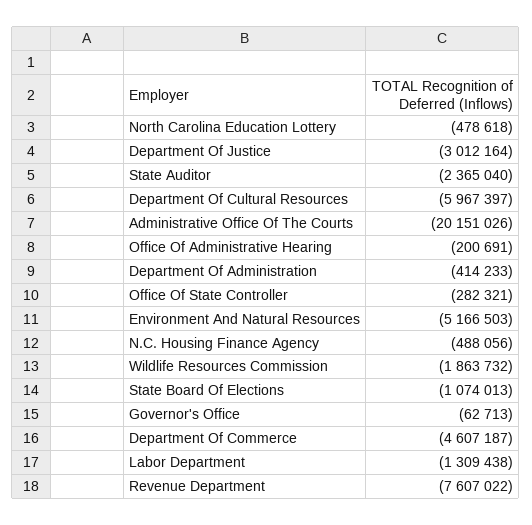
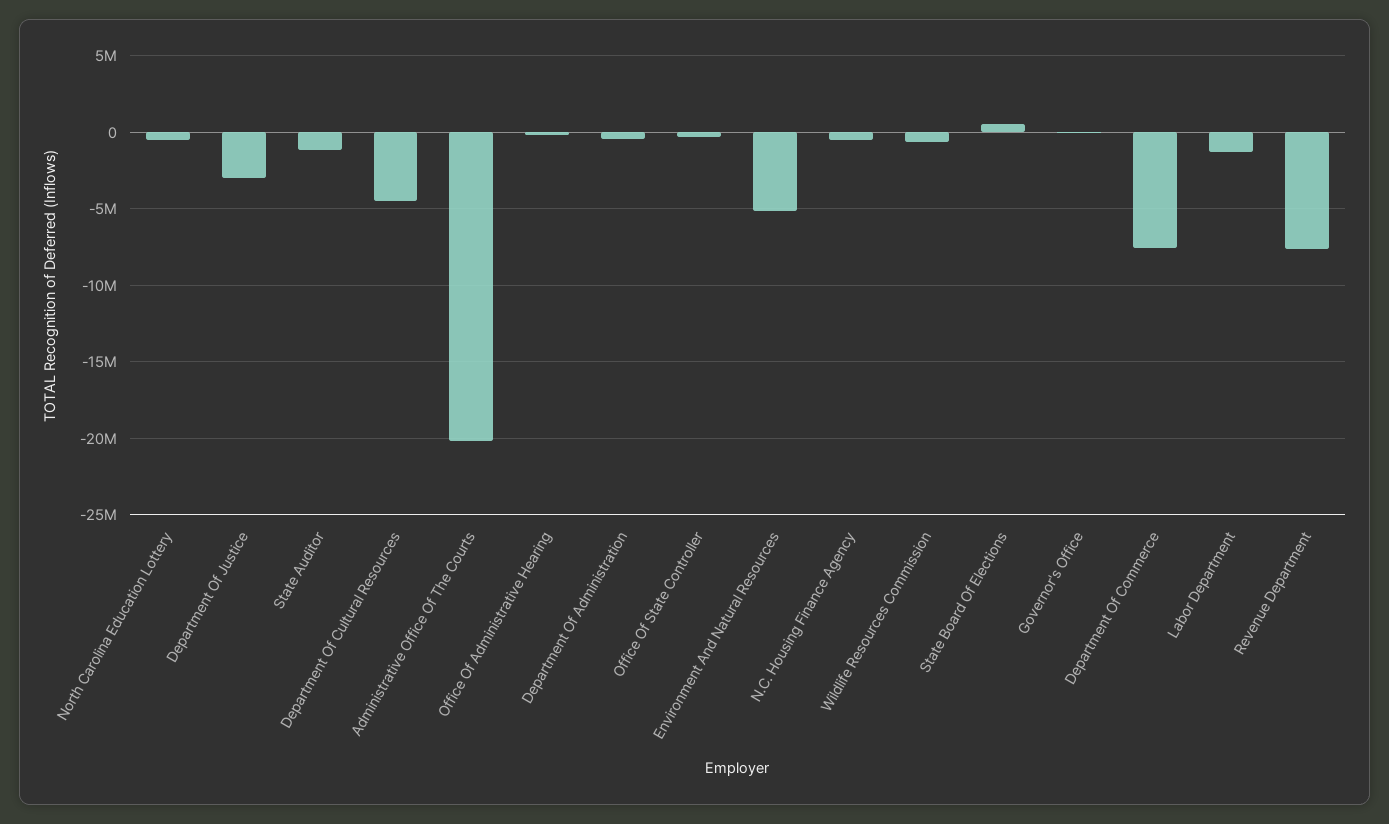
  {
    "North Carolina Education Lottery": -478618,
    "Department Of Justice": -3012164,
-   "State Auditor": -2365040,
+   "State Auditor": -1000000,
-   "Department Of Cultural Resources": -5967397,
+   "Department Of Cultural Resources": -4500000,
    "Administrative Office Of The Courts": -20151026,
    "Office Of Administrative Hearing": -200691,
    "Department Of Administration": -414233,
    "Office Of State Controller": -282321,
    "Environment And Natural Resources": -5166503,
    "N.C. Housing Finance Agency": -488056,
-   "Wildlife Resources Commission": -1863732,
+   "Wildlife Resources Commission": -500000,
-   "State Board Of Elections": -1074013,
+   "State Board Of Elections": 500000,
    "Governor's Office": -62713,
-   "Department Of Commerce": -4607187,
+   "Department Of Commerce": -7500000,
    "Labor Department": -1309438,
    "Revenue Department": -7607022
  }

